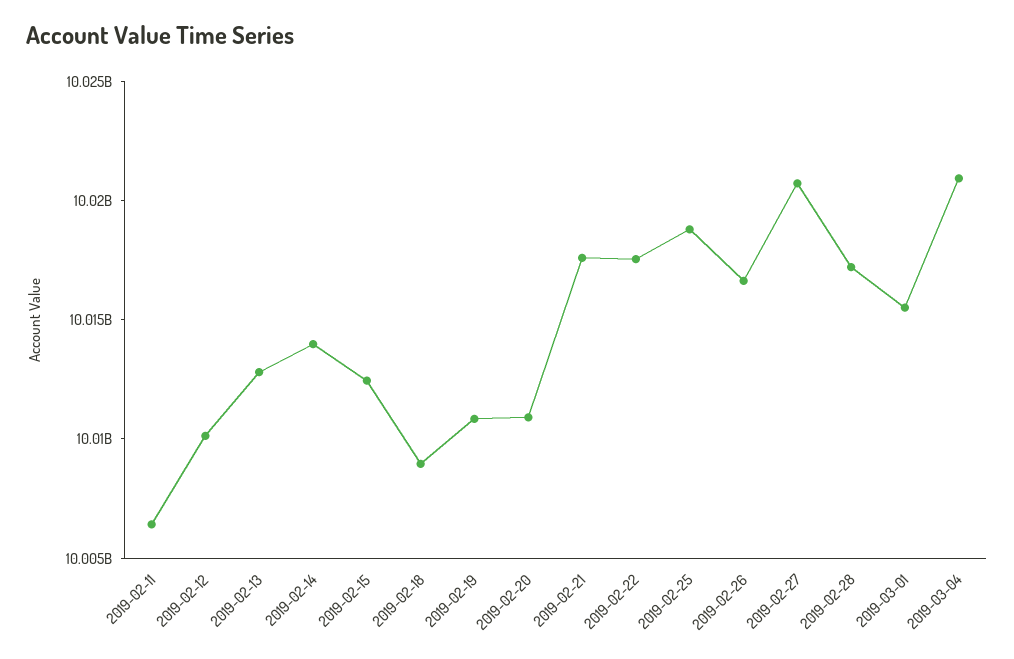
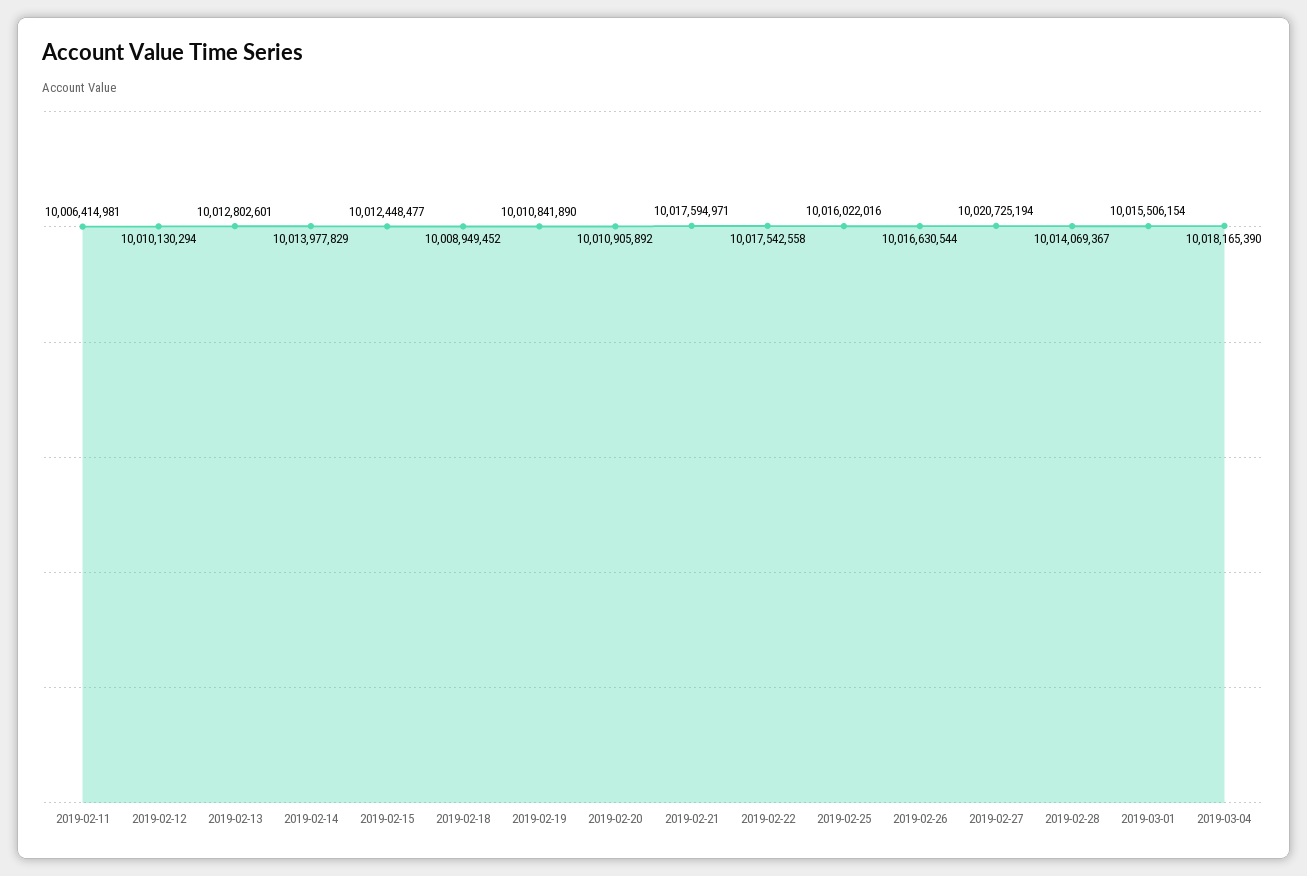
  {
    "2019-02-11": 10006414981,
    "2019-02-12": 10010130294,
    "2019-02-13": 10012802601,
    "2019-02-14": 10013977829,
    "2019-02-15": 10012448477,
    "2019-02-18": 10008949452,
    "2019-02-19": 10010841890,
    "2019-02-20": 10010905892,
    "2019-02-21": 10017594971,
    "2019-02-22": 10017542558,
-   "2019-02-25": 10019000000,
+   "2019-02-25": 10016022016,
    "2019-02-26": 10016630544,
    "2019-02-27": 10020725194,
-   "2019-02-28": 10017000000,
+   "2019-02-28": 10014069367,
    "2019-03-01": 10015506154,
-   "2019-03-04": 10021000000
+   "2019-03-04": 10018165390
  }

